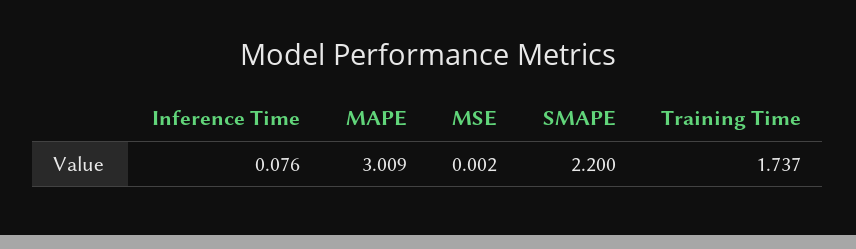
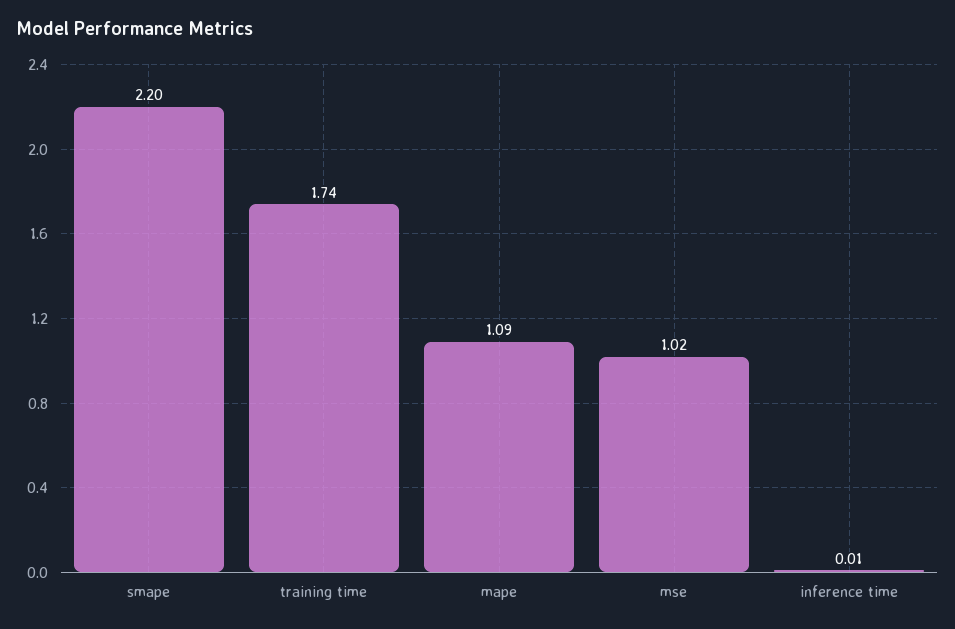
  {
-   "Inference Time": 0.076,
+   "Inference Time": 0.01,
-   "MAPE": 3.009,
+   "MAPE": 1.09,
-   "MSE": 0.002,
+   "MSE": 1.02,
    "SMAPE": 2.2,
    "Training Time": 1.737
  }

